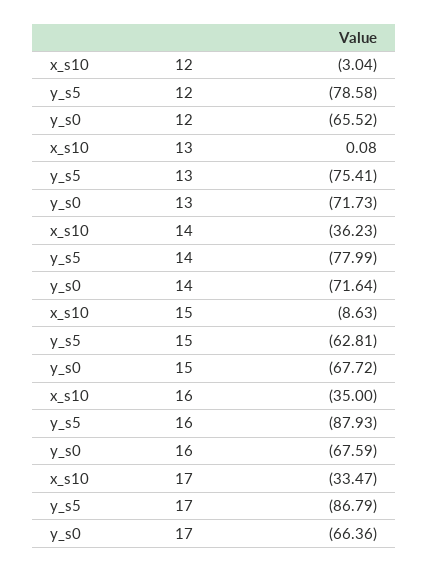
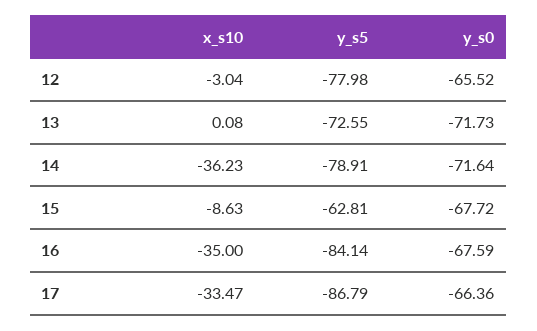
  {
    "x_s10": {
      "12": -3.04,
      "13": 0.08,
      "14": -36.23,
      "15": -8.63,
      "16": -35,
      "17": -33.47
    },
    "y_s5": {
-     "12": -78.58,
+     "12": -77.98,
-     "13": -75.41,
+     "13": -72.55,
-     "14": -77.99,
+     "14": -78.91,
      "15": -62.81,
-     "16": -87.93,
+     "16": -84.14,
      "17": -86.79
    },
    "y_s0": {
      "12": -65.52,
      "13": -71.73,
      "14": -71.64,
      "15": -67.72,
      "16": -67.59,
      "17": -66.36
    }
  }

